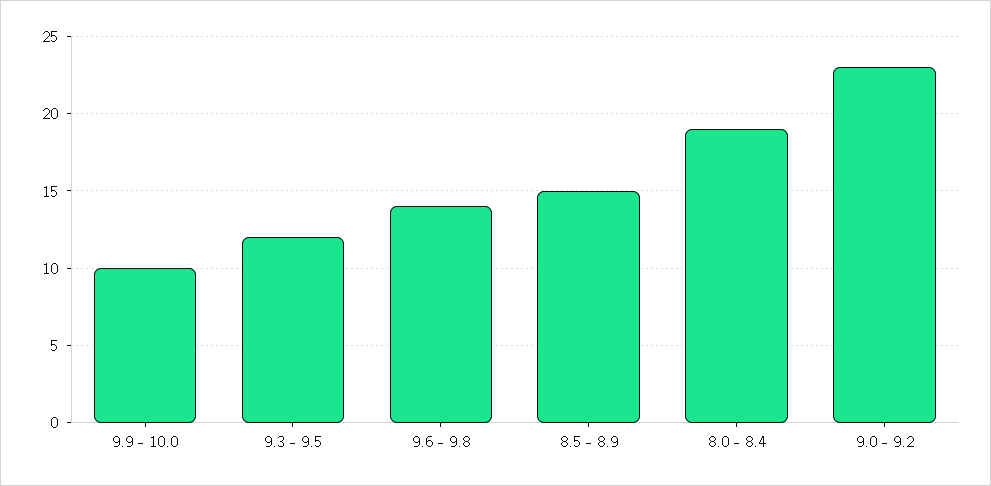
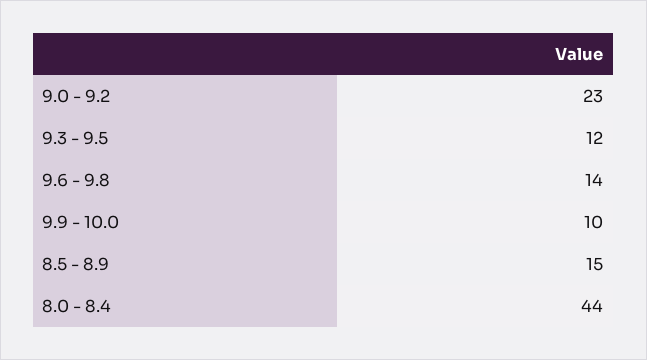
  {
    "9.9 - 10.0": 10,
    "9.3 - 9.5": 12,
    "9.6 - 9.8": 14,
    "8.5 - 8.9": 15,
-   "8.0 - 8.4": 19,
+   "8.0 - 8.4": 44,
    "9.0 - 9.2": 23
  }

